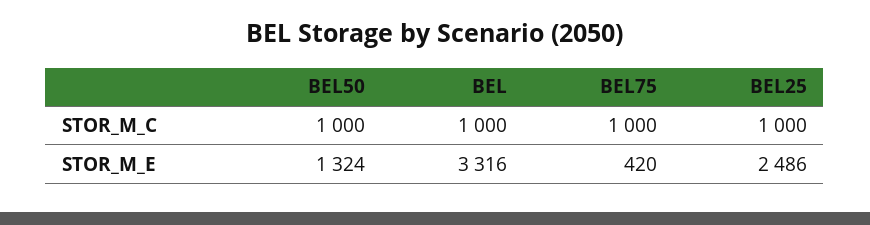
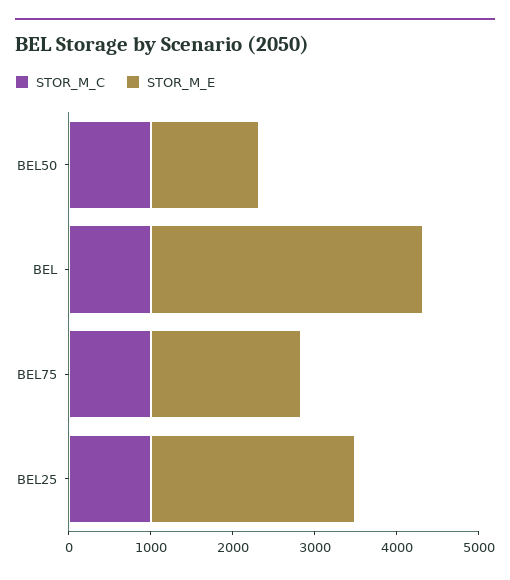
  {
    "STOR_M_C": {
      "BEL50": 1000,
      "BEL": 1000,
      "BEL75": 1000,
      "BEL25": 1000
    },
    "STOR_M_E": {
      "BEL50": 1324,
      "BEL": 3316,
-     "BEL75": 420,
+     "BEL75": 1800,
      "BEL25": 2486
    }
  }

